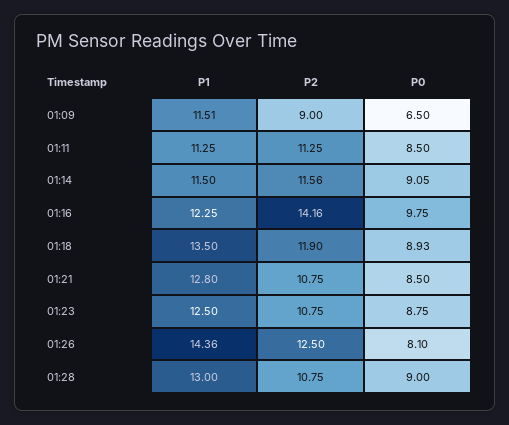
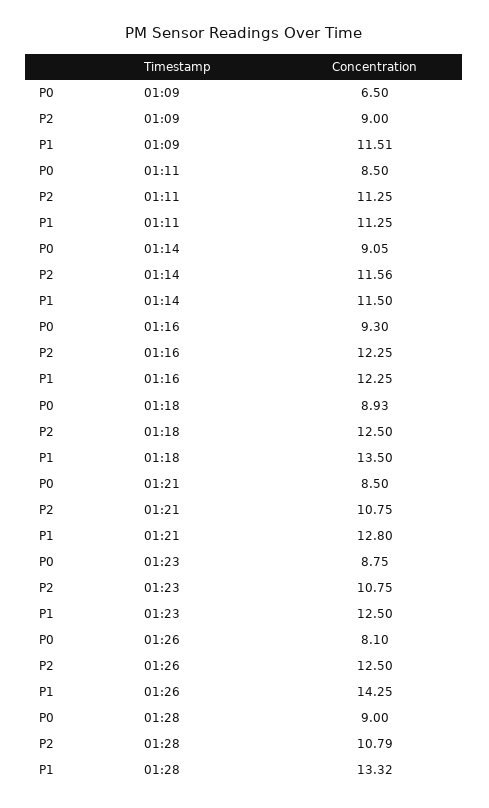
  {
    "P1": {
      "01:09": 11.51,
      "01:11": 11.25,
      "01:14": 11.5,
      "01:16": 12.25,
      "01:18": 13.5,
      "01:21": 12.8,
      "01:23": 12.5,
-     "01:26": 14.36,
+     "01:26": 14.25,
-     "01:28": 13
+     "01:28": 13.32
    },
    "P2": {
      "01:09": 9,
      "01:11": 11.25,
      "01:14": 11.56,
-     "01:16": 14.16,
+     "01:16": 12.25,
-     "01:18": 11.9,
+     "01:18": 12.5,
      "01:21": 10.75,
      "01:23": 10.75,
      "01:26": 12.5,
-     "01:28": 10.75
+     "01:28": 10.79
    },
    "P0": {
      "01:09": 6.5,
      "01:11": 8.5,
      "01:14": 9.05,
-     "01:16": 9.75,
+     "01:16": 9.3,
      "01:18": 8.93,
      "01:21": 8.5,
      "01:23": 8.75,
      "01:26": 8.1,
      "01:28": 9
    }
  }

